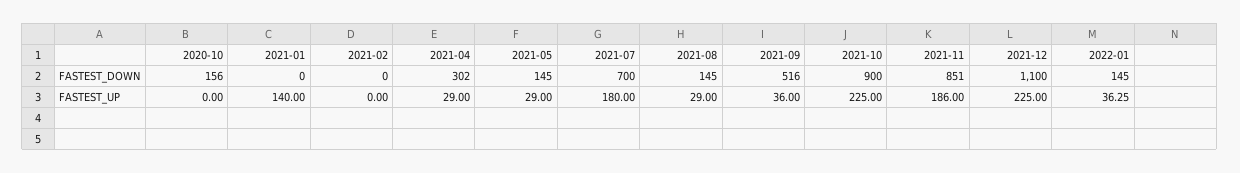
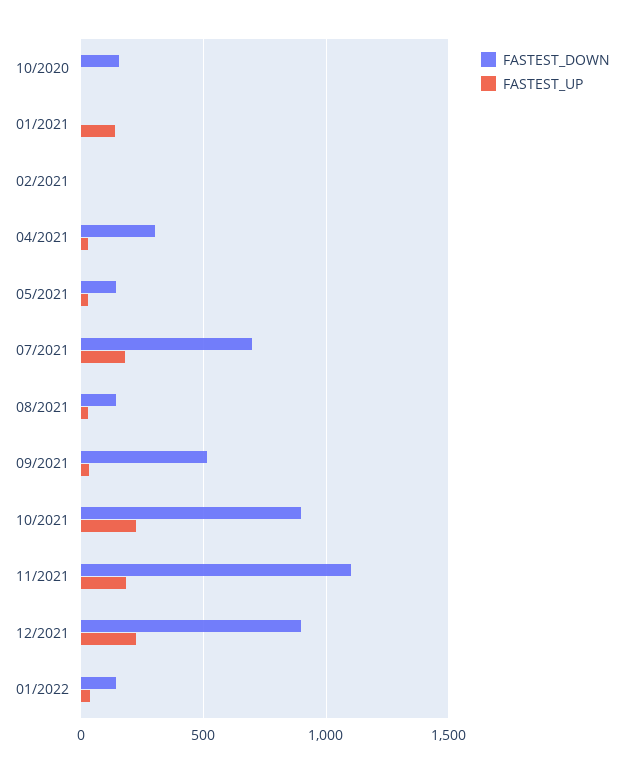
  {
    "FASTEST_DOWN": {
      "2020-10": 156,
      "2021-01": 0,
      "2021-02": 0,
      "2021-04": 302,
      "2021-05": 145,
      "2021-07": 700,
      "2021-08": 145,
      "2021-09": 516,
      "2021-10": 900,
-     "2021-11": 851,
+     "2021-11": 1100,
-     "2021-12": 1100,
+     "2021-12": 900,
      "2022-01": 145
    },
    "FASTEST_UP": {
      "2020-10": 0,
      "2021-01": 140,
      "2021-02": 0,
      "2021-04": 29,
      "2021-05": 29,
      "2021-07": 180,
      "2021-08": 29,
      "2021-09": 36,
      "2021-10": 225,
      "2021-11": 186,
      "2021-12": 225,
      "2022-01": 36.25
    }
  }

